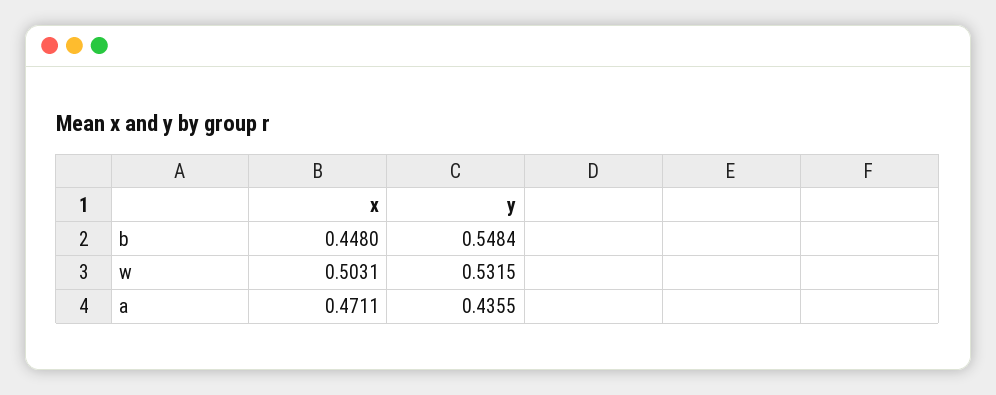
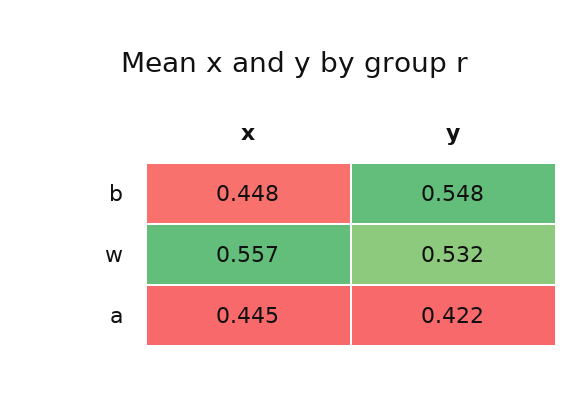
  {
    "x": {
      "b": 0.448,
-     "w": 0.5031,
+     "w": 0.557,
-     "a": 0.4711
+     "a": 0.445
    },
    "y": {
      "b": 0.5484,
      "w": 0.5315,
-     "a": 0.4355
+     "a": 0.422
    }
  }

